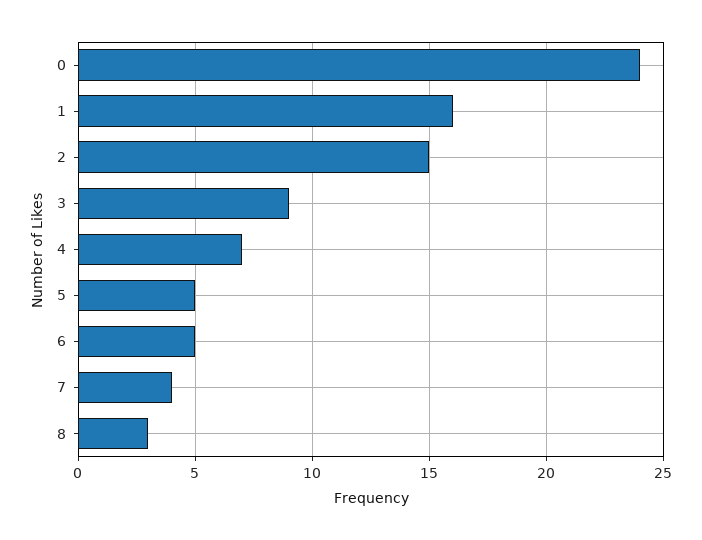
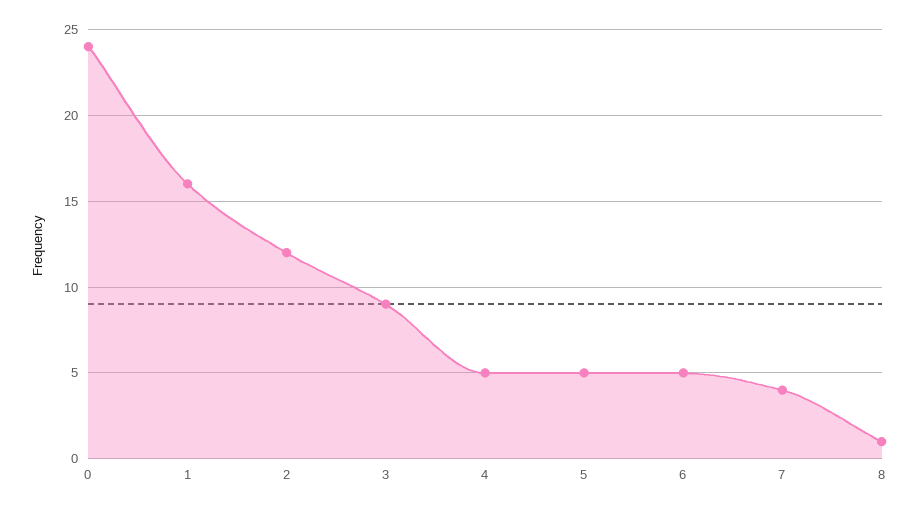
  {
    "0": 24,
    "1": 16,
-   "2": 15,
+   "2": 12,
    "3": 9,
-   "4": 7,
+   "4": 5,
    "5": 5,
    "6": 5,
    "7": 4,
-   "8": 3
+   "8": 1
  }

